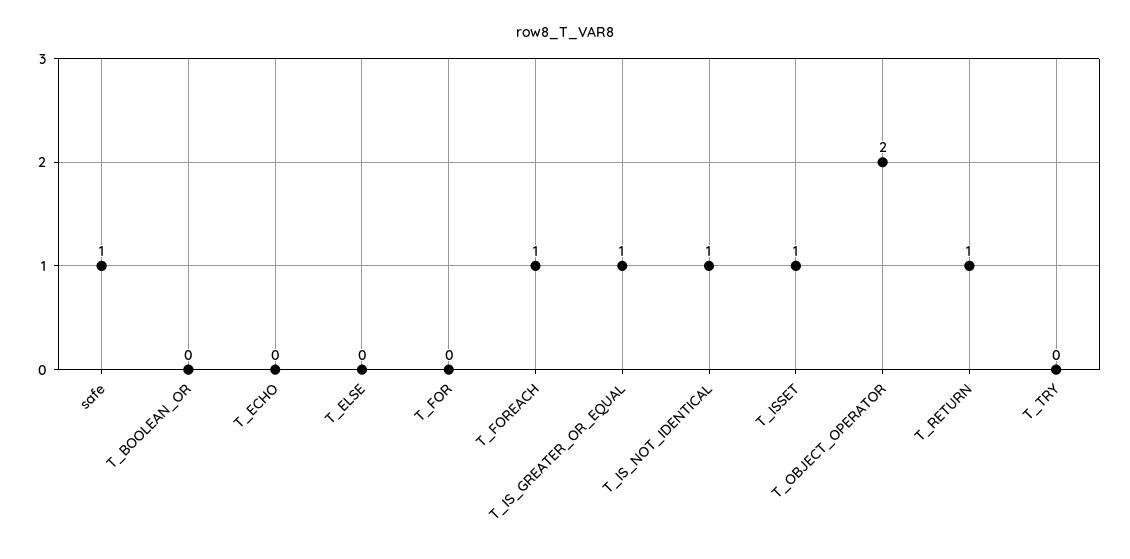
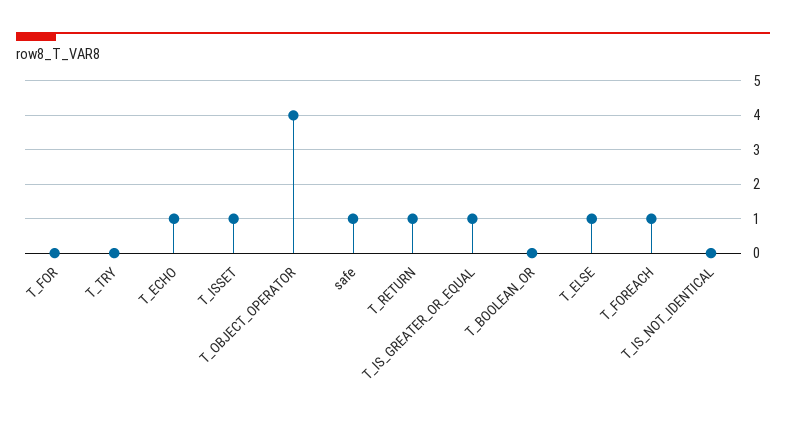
  {
    "safe": 1,
    "T_BOOLEAN_OR": 0,
-   "T_ECHO": 0,
+   "T_ECHO": 1,
-   "T_ELSE": 0,
+   "T_ELSE": 1,
    "T_FOR": 0,
    "T_FOREACH": 1,
    "T_IS_GREATER_OR_EQUAL": 1,
-   "T_IS_NOT_IDENTICAL": 1,
+   "T_IS_NOT_IDENTICAL": 0,
    "T_ISSET": 1,
-   "T_OBJECT_OPERATOR": 2,
+   "T_OBJECT_OPERATOR": 4,
    "T_RETURN": 1,
    "T_TRY": 0
  }

